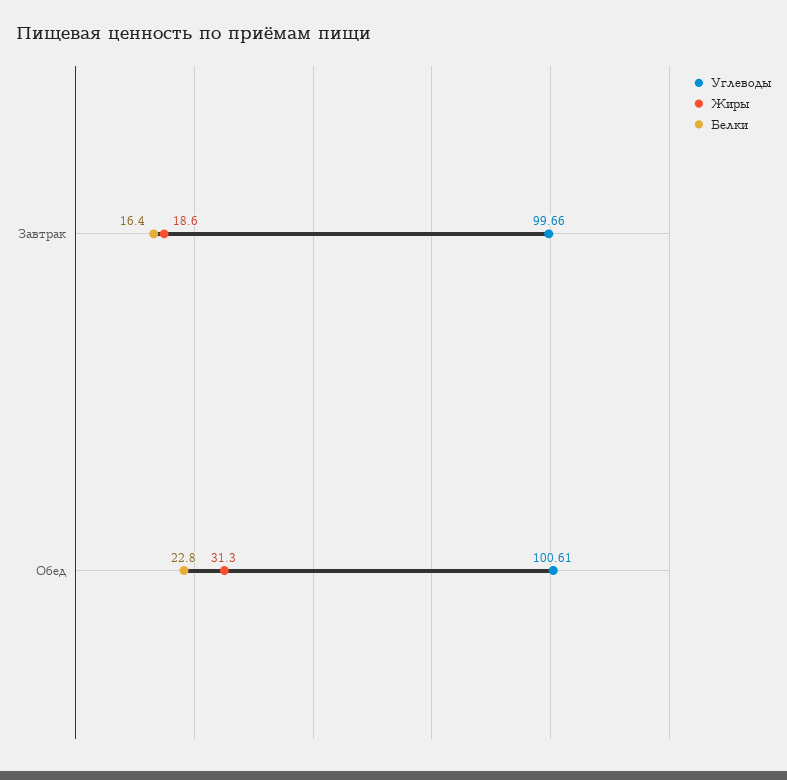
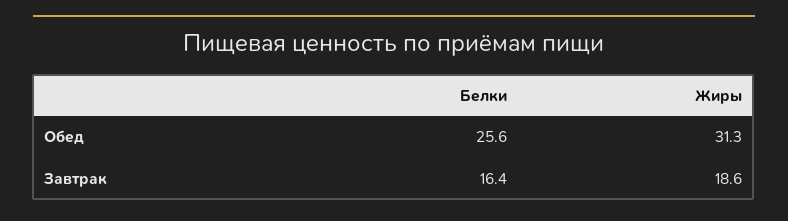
  {
-   "Углеводы": {
-     "Завтрак": 99.66,
-     "Обед": 100.61
-   },
    "Жиры": {
      "Завтрак": 18.6,
      "Обед": 31.3
    },
    "Белки": {
      "Завтрак": 16.4,
-     "Обед": 22.8
+     "Обед": 25.6
    }
  }

